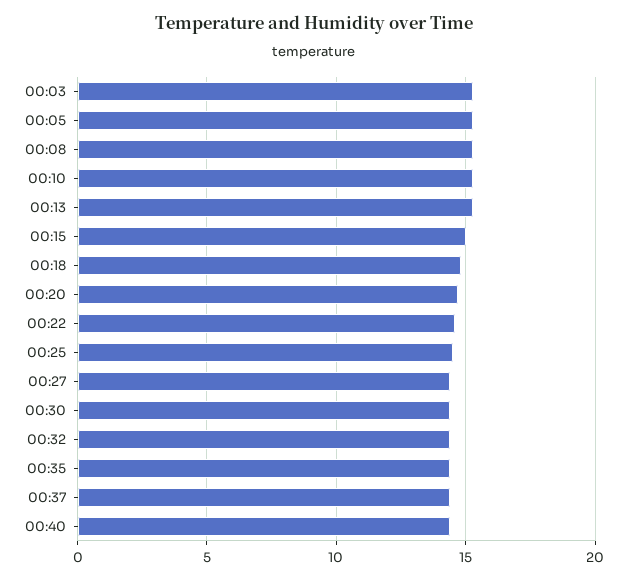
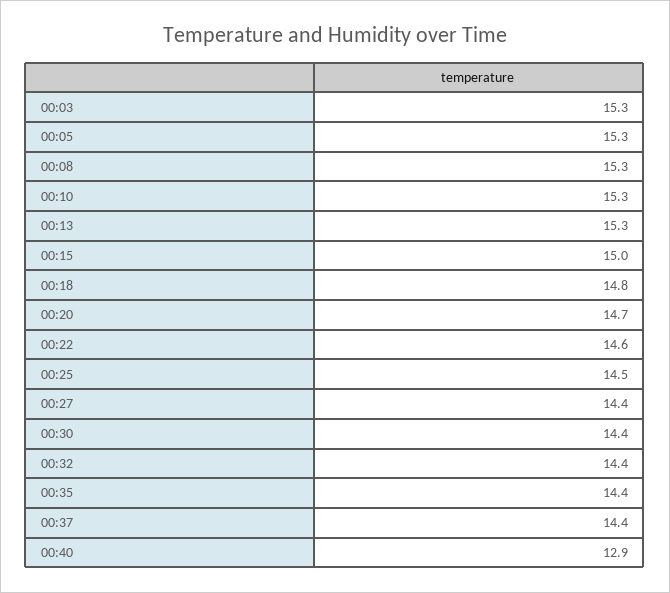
  {
    "00:03": 15.3,
    "00:05": 15.3,
    "00:08": 15.3,
    "00:10": 15.3,
    "00:13": 15.3,
    "00:15": 15,
    "00:18": 14.8,
    "00:20": 14.7,
    "00:22": 14.6,
    "00:25": 14.5,
    "00:27": 14.4,
    "00:30": 14.4,
    "00:32": 14.4,
    "00:35": 14.4,
    "00:37": 14.4,
-   "00:40": 14.5
+   "00:40": 12.9
  }

